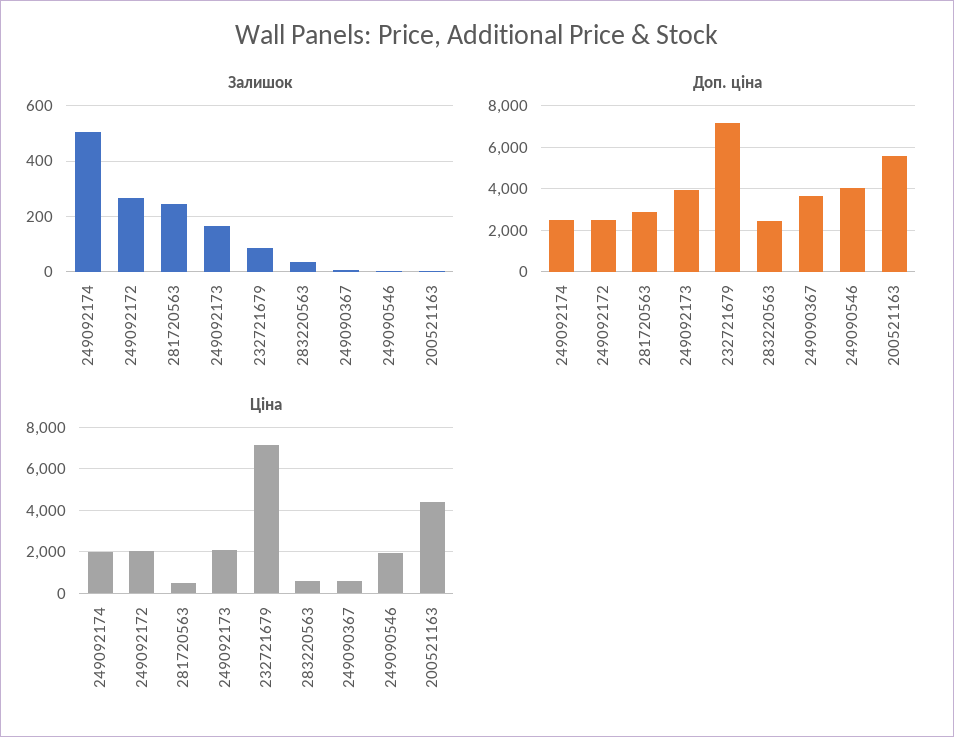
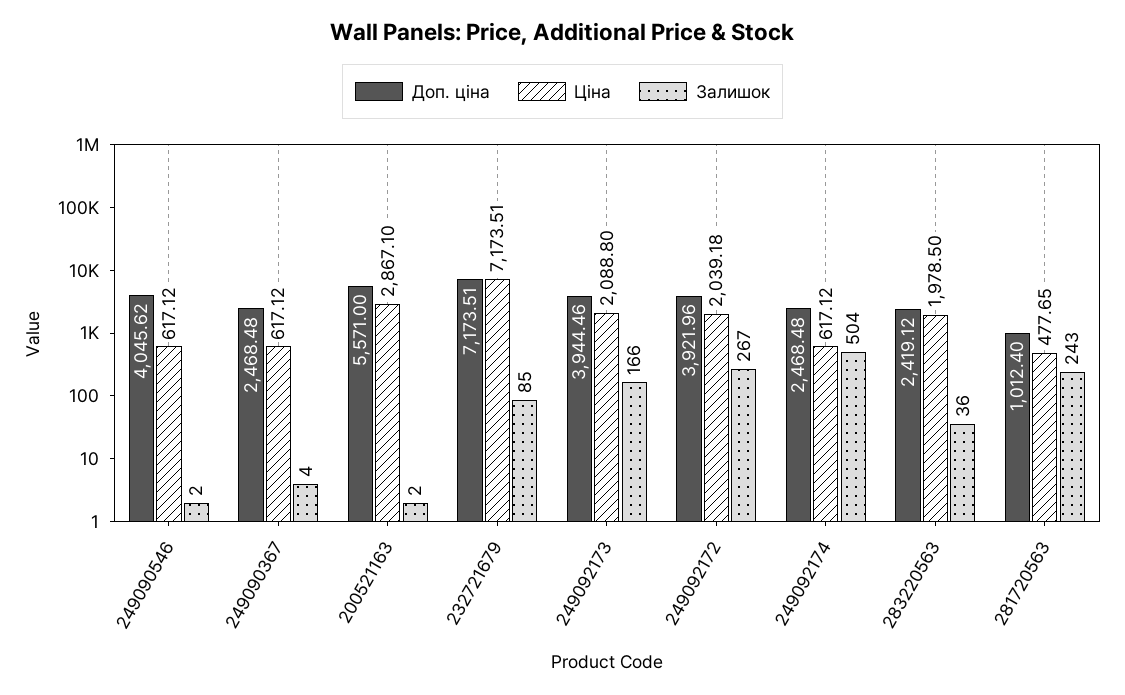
  {
    "Залишок": {
      "249092174": 504,
      "249092172": 267,
      "281720563": 243,
      "249092173": 166,
      "232721679": 85,
      "283220563": 36,
      "249090367": 4,
      "249090546": 2,
      "200521163": 2
    },
    "Доп. ціна": {
      "249092174": 2468.48,
-     "249092172": 2500,
+     "249092172": 3921.96,
-     "281720563": 3000,
+     "281720563": 1012.4,
      "249092173": 3944.46,
      "232721679": 7173.51,
      "283220563": 2419.12,
-     "249090367": 3500,
+     "249090367": 2468.48,
      "249090546": 4045.62,
      "200521163": 5571
    },
    "Ціна": {
-     "249092174": 2000,
+     "249092174": 617.12,
      "249092172": 2039.18,
      "281720563": 477.65,
      "249092173": 2088.8,
      "232721679": 7173.51,
-     "283220563": 500,
+     "283220563": 1978.5,
      "249090367": 617.12,
-     "249090546": 2000,
+     "249090546": 617.12,
-     "200521163": 4500
+     "200521163": 2867.1
    }
  }

